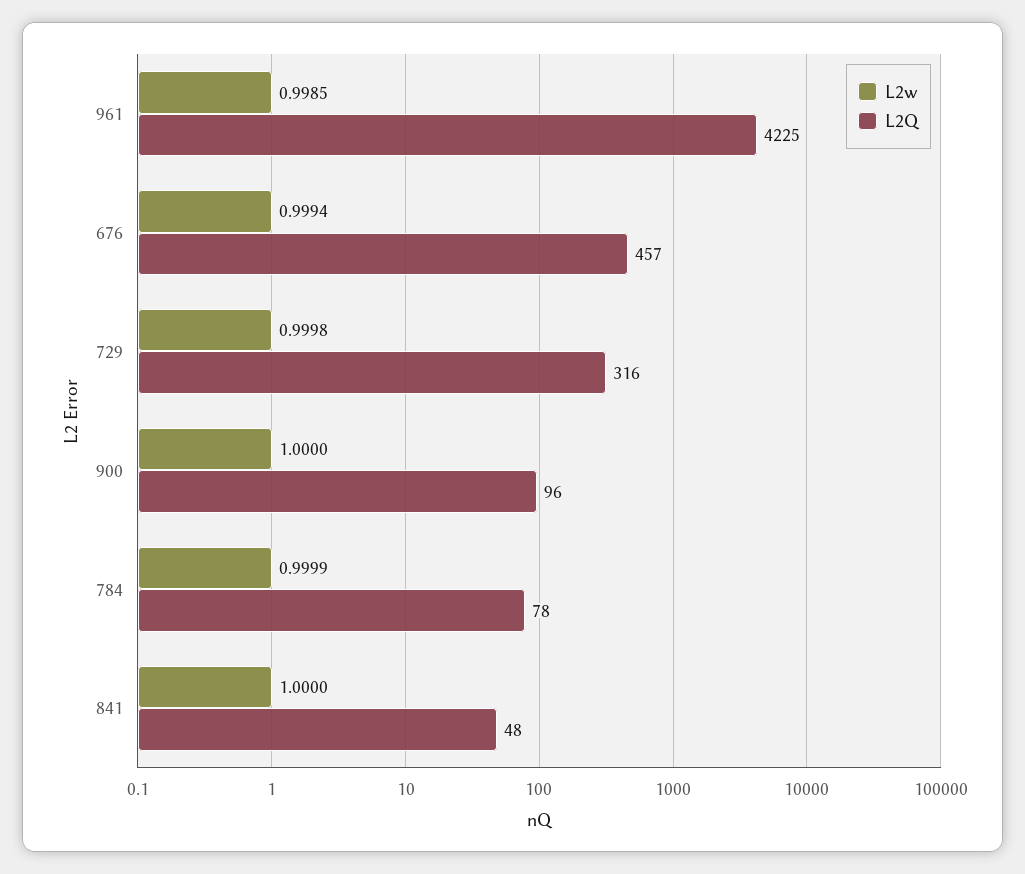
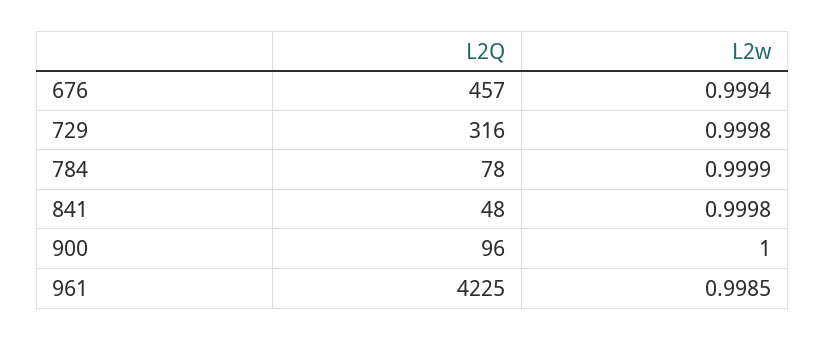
  {
    "L2w": {
      "961": 0.9985,
      "676": 0.9994,
      "729": 0.9998,
      "900": 1,
      "784": 0.9999,
-     "841": 1
+     "841": 0.9998
    },
    "L2Q": {
      "961": 4225,
      "676": 457,
      "729": 316,
      "900": 96,
      "784": 78,
      "841": 48
    }
  }

